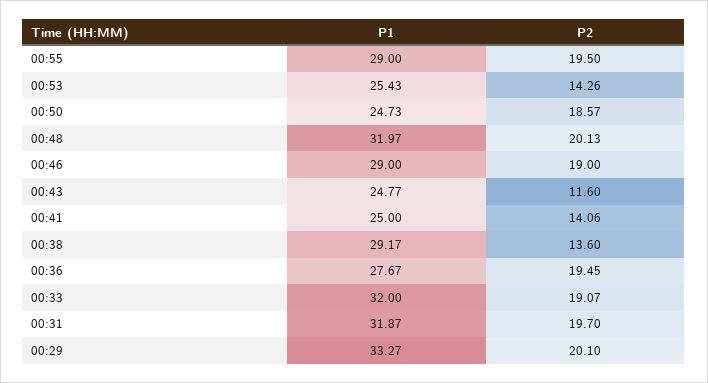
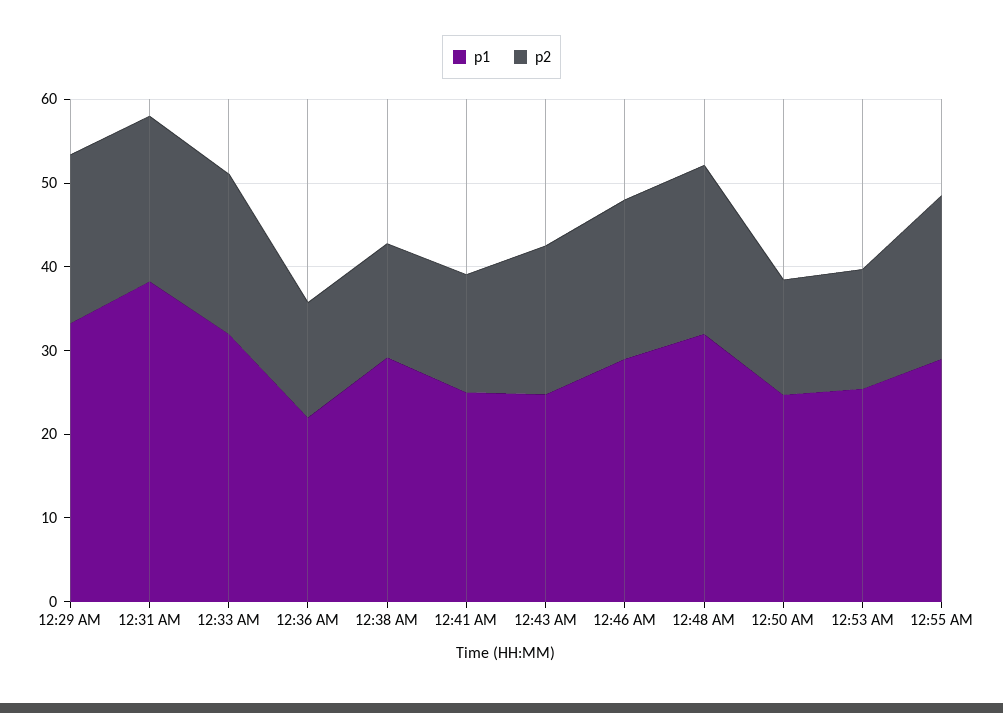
  {
    "P1": {
      "00:55": 29,
      "00:53": 25.43,
      "00:50": 24.73,
      "00:48": 31.97,
      "00:46": 29,
      "00:43": 24.77,
      "00:41": 25,
      "00:38": 29.17,
-     "00:36": 27.67,
+     "00:36": 22,
      "00:33": 32,
-     "00:31": 31.87,
+     "00:31": 38,
      "00:29": 33.27
    },
    "P2": {
      "00:55": 19.5,
      "00:53": 14.26,
-     "00:50": 18.57,
+     "00:50": 14,
      "00:48": 20.13,
      "00:46": 19,
-     "00:43": 11.6,
+     "00:43": 18,
      "00:41": 14.06,
      "00:38": 13.6,
-     "00:36": 19.45,
+     "00:36": 14,
      "00:33": 19.07,
      "00:31": 19.7,
      "00:29": 20.1
    }
  }

